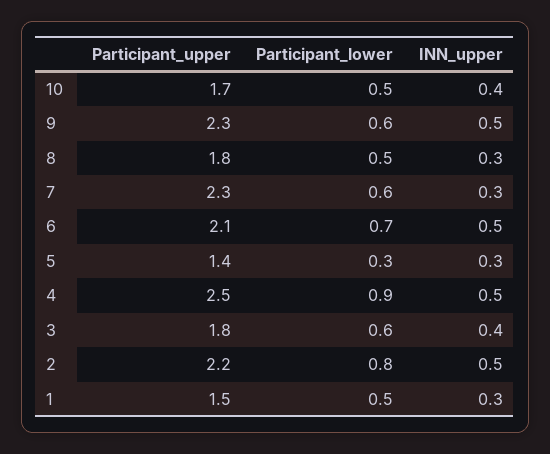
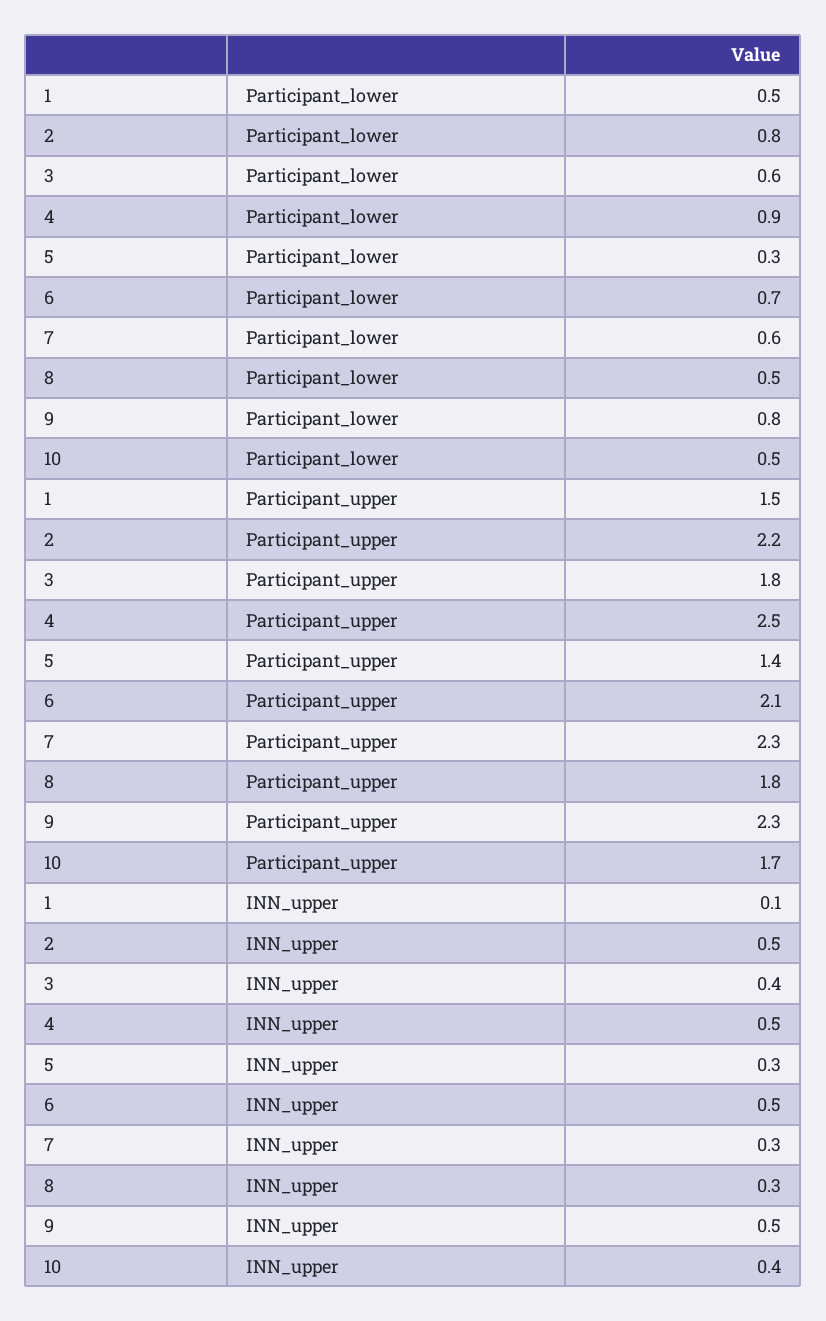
  {
    "Participant_upper": {
      "10": 1.7,
      "9": 2.3,
      "8": 1.8,
      "7": 2.3,
      "6": 2.1,
      "5": 1.4,
      "4": 2.5,
      "3": 1.8,
      "2": 2.2,
      "1": 1.5
    },
    "Participant_lower": {
      "10": 0.5,
-     "9": 0.6,
+     "9": 0.8,
      "8": 0.5,
      "7": 0.6,
      "6": 0.7,
      "5": 0.3,
      "4": 0.9,
      "3": 0.6,
      "2": 0.8,
      "1": 0.5
    },
    "INN_upper": {
      "10": 0.4,
      "9": 0.5,
      "8": 0.3,
      "7": 0.3,
      "6": 0.5,
      "5": 0.3,
      "4": 0.5,
      "3": 0.4,
      "2": 0.5,
-     "1": 0.3
+     "1": 0.1
    }
  }

